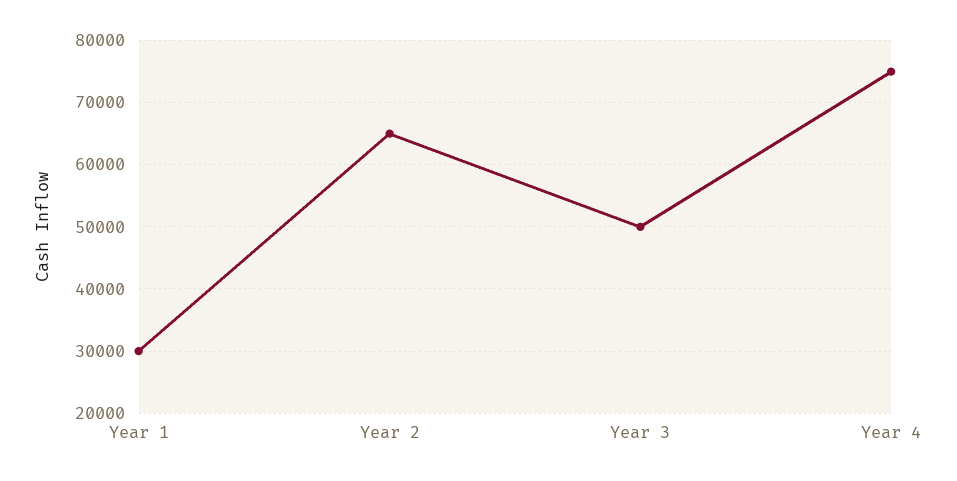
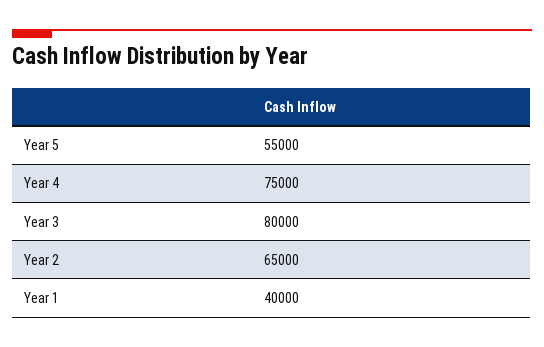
  {
-   "Year 1": 30000,
+   "Year 1": 40000,
    "Year 2": 65000,
-   "Year 3": 50000,
+   "Year 3": 80000,
-   "Year 4": 75000
+   "Year 4": 75000,
+   "Year 5": 55000
  }

